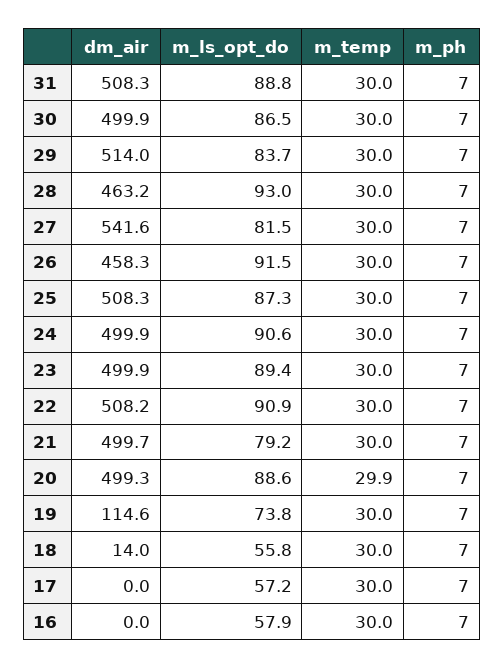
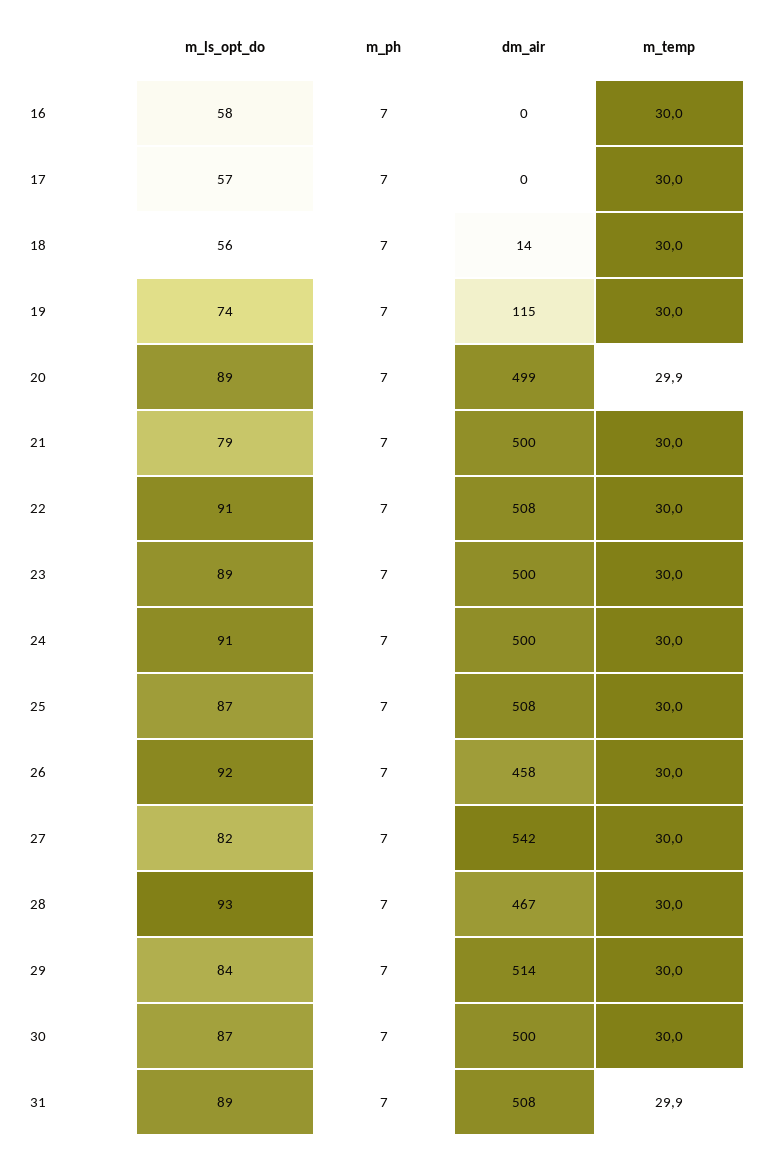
  {
    "dm_air": {
      "31": 508.3,
      "30": 499.9,
      "29": 514,
-     "28": 463.2,
+     "28": 467,
      "27": 541.6,
      "26": 458.3,
      "25": 508.3,
      "24": 499.9,
      "23": 499.9,
      "22": 508.2,
      "21": 499.7,
      "20": 499.3,
      "19": 114.6,
      "18": 14,
      "17": 0,
      "16": 0
    },
    "m_ls_opt_do": {
      "31": 88.8,
      "30": 86.5,
      "29": 83.7,
      "28": 93,
      "27": 81.5,
      "26": 91.5,
      "25": 87.3,
      "24": 90.6,
      "23": 89.4,
      "22": 90.9,
      "21": 79.2,
      "20": 88.6,
      "19": 73.8,
      "18": 55.8,
      "17": 57.2,
      "16": 57.9
    },
    "m_temp": {
-     "31": 30,
+     "31": 29.9,
      "30": 30,
      "29": 30,
      "28": 30,
      "27": 30,
      "26": 30,
      "25": 30,
      "24": 30,
      "23": 30,
      "22": 30,
      "21": 30,
      "20": 29.9,
      "19": 30,
      "18": 30,
      "17": 30,
      "16": 30
    },
    "m_ph": {
      "31": 7,
      "30": 7,
      "29": 7,
      "28": 7,
      "27": 7,
      "26": 7,
      "25": 7,
      "24": 7,
      "23": 7,
      "22": 7,
      "21": 7,
      "20": 7,
      "19": 7,
      "18": 7,
      "17": 7,
      "16": 7
    }
  }

